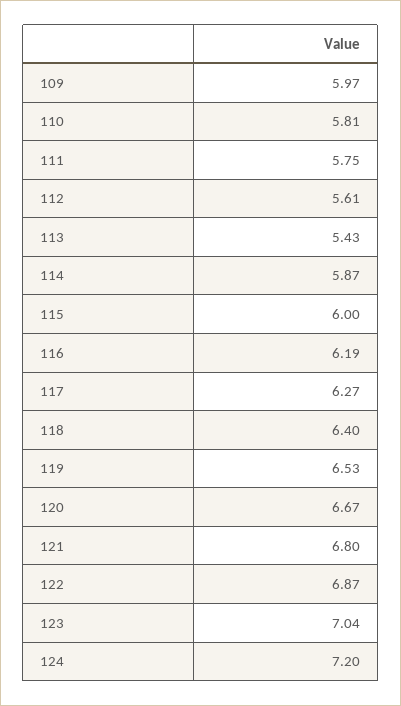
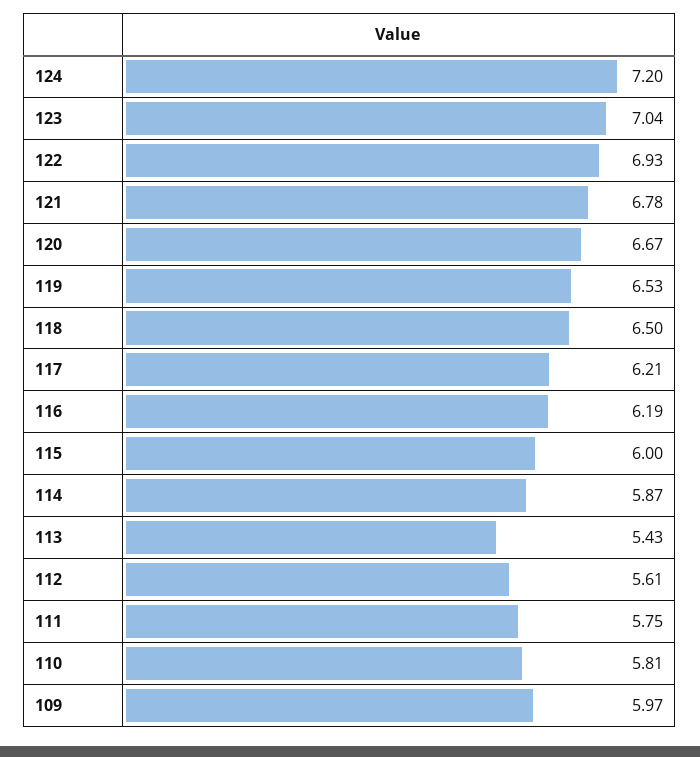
  {
    "109": 5.97,
    "110": 5.81,
    "111": 5.75,
    "112": 5.61,
    "113": 5.43,
    "114": 5.87,
    "115": 6,
    "116": 6.19,
-   "117": 6.27,
+   "117": 6.21,
-   "118": 6.4,
+   "118": 6.5,
    "119": 6.53,
    "120": 6.67,
-   "121": 6.8,
+   "121": 6.78,
-   "122": 6.87,
+   "122": 6.93,
    "123": 7.04,
    "124": 7.2
  }

